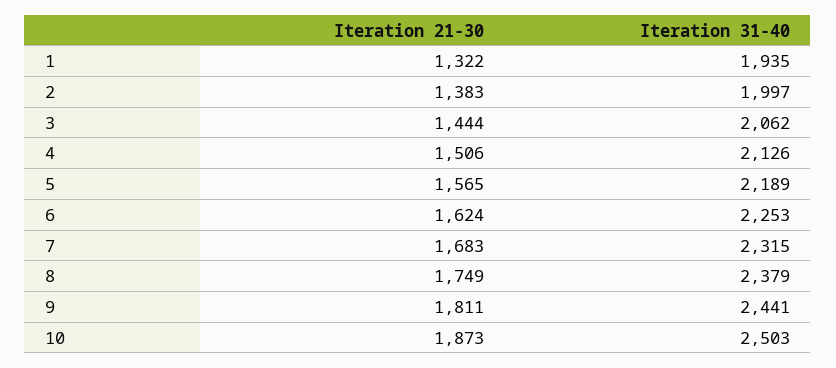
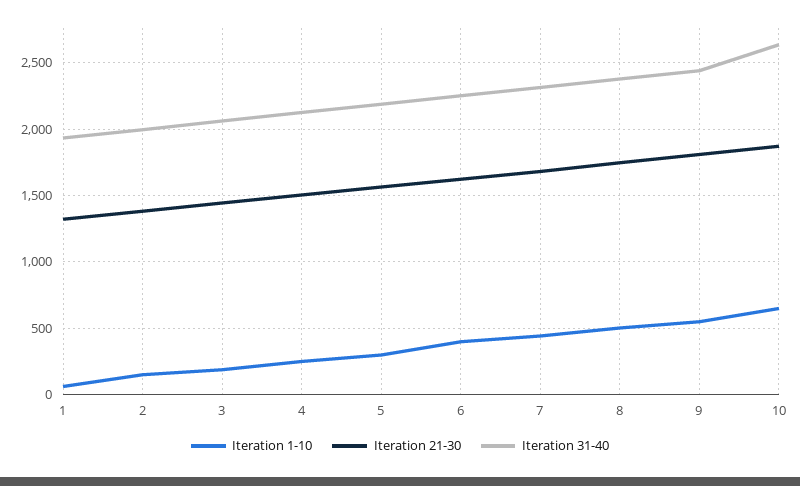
  {
    "Iteration 21-30": {
      "1": 1322,
      "2": 1383,
      "3": 1444,
      "4": 1506,
      "5": 1565,
      "6": 1624,
      "7": 1683,
      "8": 1749,
      "9": 1811,
      "10": 1873
    },
    "Iteration 31-40": {
      "1": 1935,
      "2": 1997,
      "3": 2062,
      "4": 2126,
      "5": 2189,
      "6": 2253,
      "7": 2315,
      "8": 2379,
      "9": 2441,
-     "10": 2503
+     "10": 2650
-   }
+   },
+   "Iteration 1-10": {
+     "1": 50,
+     "2": 150,
+     "3": 200,
+     "4": 250,
+     "5": 300,
+     "6": 400,
+     "7": 450,
+     "8": 500,
+     "9": 550,
+     "10": 650
+   }
  }

